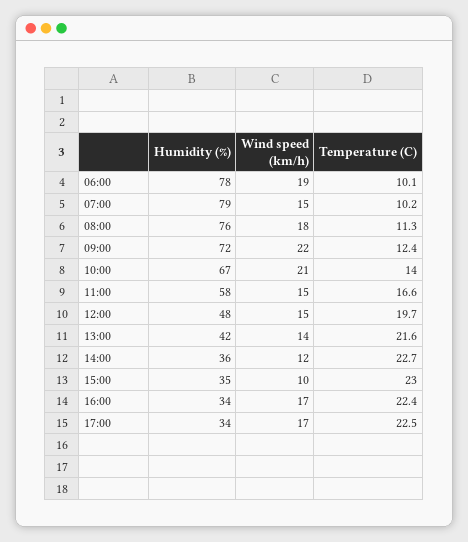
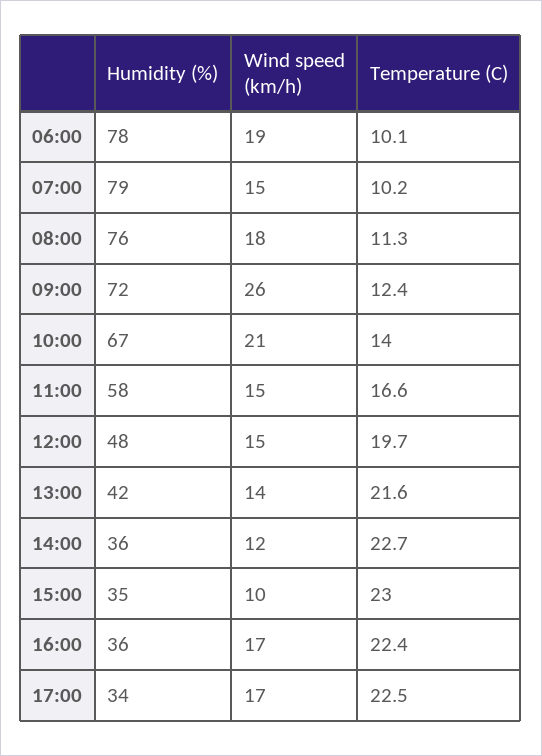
  {
    "Humidity (%)": {
      "06:00": 78,
      "07:00": 79,
      "08:00": 76,
      "09:00": 72,
      "10:00": 67,
      "11:00": 58,
      "12:00": 48,
      "13:00": 42,
      "14:00": 36,
      "15:00": 35,
-     "16:00": 34,
+     "16:00": 36,
      "17:00": 34
    },
    "Wind speed (km/h)": {
      "06:00": 19,
      "07:00": 15,
      "08:00": 18,
-     "09:00": 22,
+     "09:00": 26,
      "10:00": 21,
      "11:00": 15,
      "12:00": 15,
      "13:00": 14,
      "14:00": 12,
      "15:00": 10,
      "16:00": 17,
      "17:00": 17
    },
    "Temperature (C)": {
      "06:00": 10.1,
      "07:00": 10.2,
      "08:00": 11.3,
      "09:00": 12.4,
      "10:00": 14,
      "11:00": 16.6,
      "12:00": 19.7,
      "13:00": 21.6,
      "14:00": 22.7,
      "15:00": 23,
      "16:00": 22.4,
      "17:00": 22.5
    }
  }

